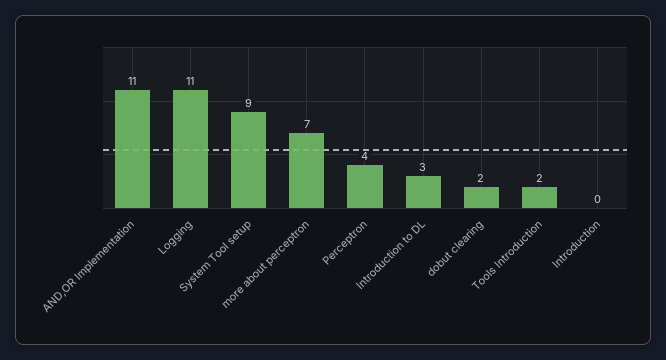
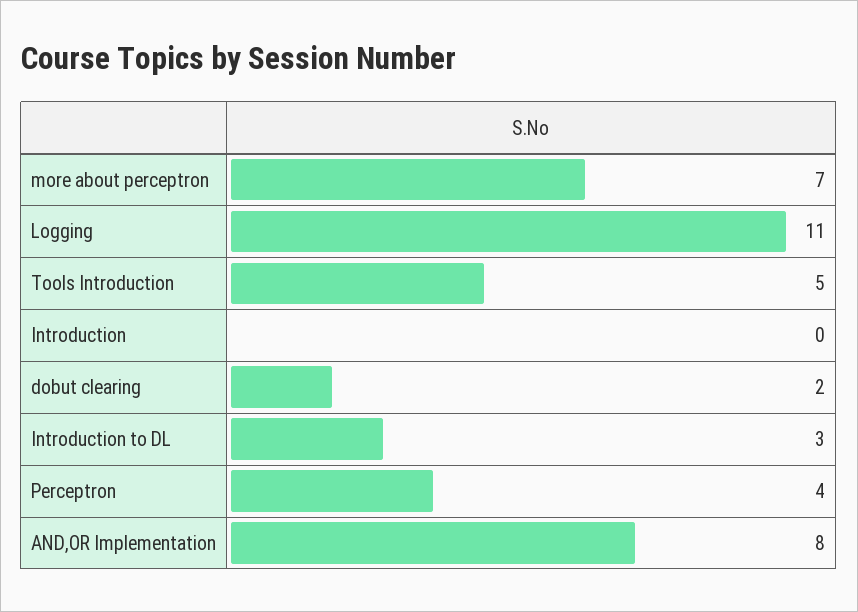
  {
-   "AND,OR Implementation": 11,
+   "AND,OR Implementation": 8,
    "Logging": 11,
-   "System Tool setup": 9,
    "more about perceptron": 7,
    "Perceptron": 4,
    "Introduction to DL": 3,
    "dobut clearing": 2,
-   "Tools Introduction": 2,
+   "Tools Introduction": 5,
    "Introduction": 0
  }

